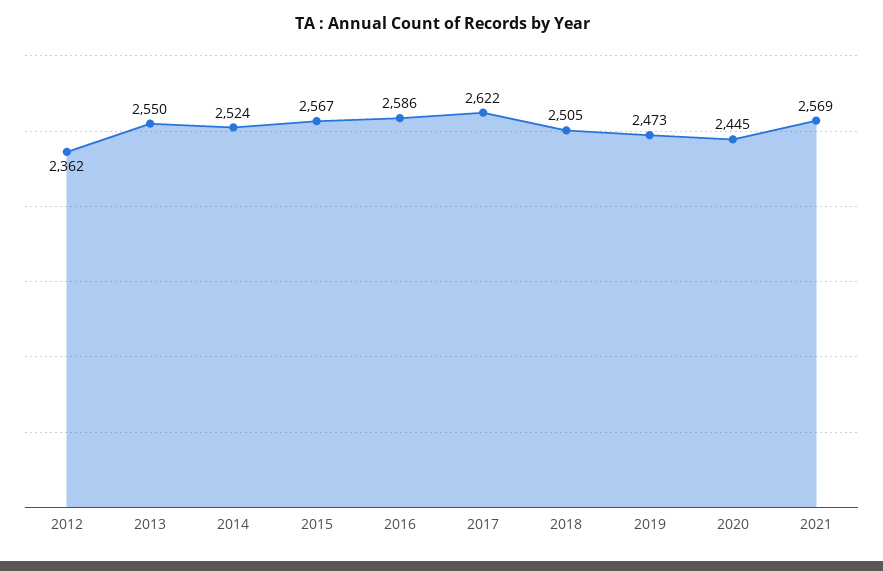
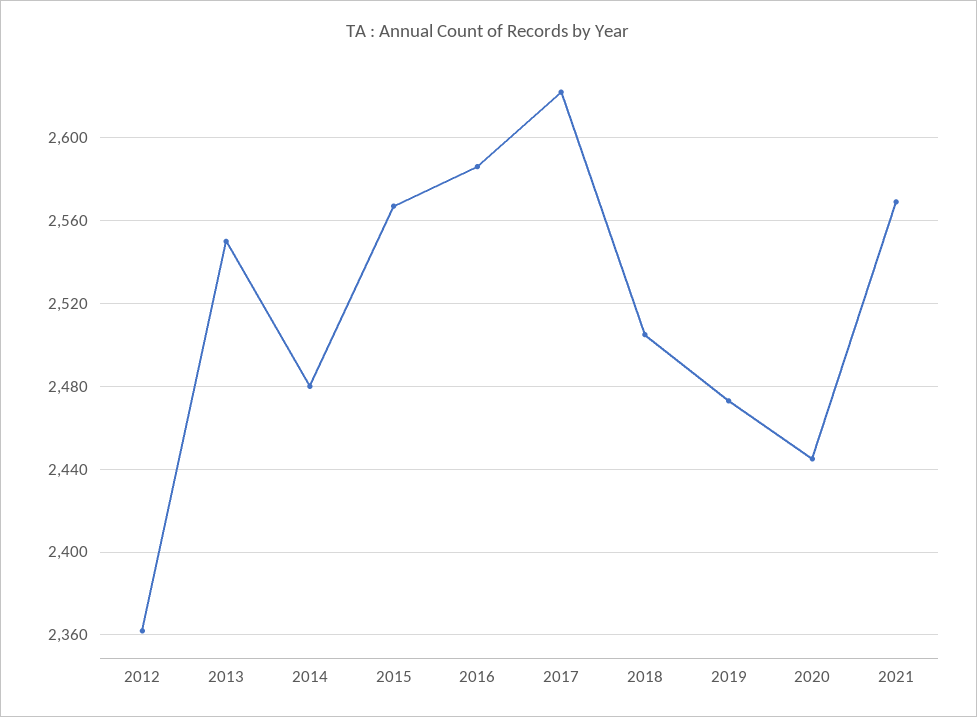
  {
    "2012": 2362,
    "2013": 2550,
-   "2014": 2524,
+   "2014": 2480,
    "2015": 2567,
    "2016": 2586,
    "2017": 2622,
    "2018": 2505,
    "2019": 2473,
    "2020": 2445,
    "2021": 2569
  }

